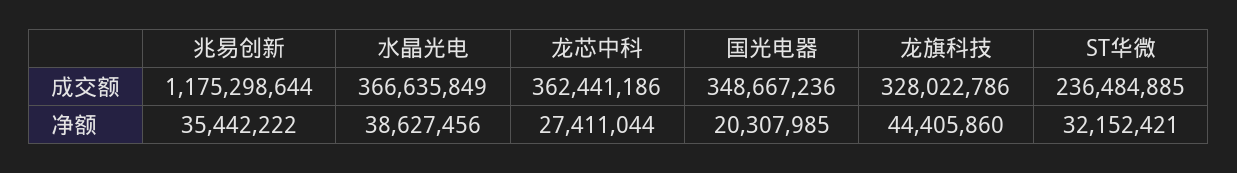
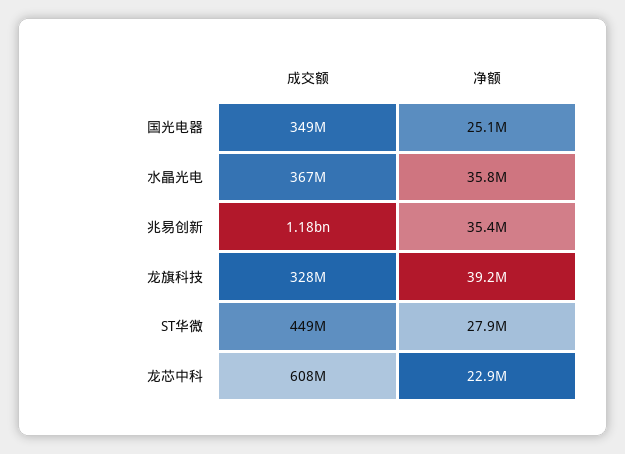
  {
    "兆易创新": {
      "成交额": 1175298644,
      "净额": 35442222
    },
    "水晶光电": {
      "成交额": 366635849,
-     "净额": 38627456
+     "净额": 35800000
    },
    "龙芯中科": {
-     "成交额": 362441186,
+     "成交额": 608000000,
-     "净额": 27411044
+     "净额": 22900000
    },
    "国光电器": {
      "成交额": 348667236,
-     "净额": 20307985
+     "净额": 25100000
    },
    "龙旗科技": {
      "成交额": 328022786,
-     "净额": 44405860
+     "净额": 39200000
    },
    "ST华微": {
-     "成交额": 236484885,
+     "成交额": 449000000,
-     "净额": 32152421
+     "净额": 27900000
    }
  }

